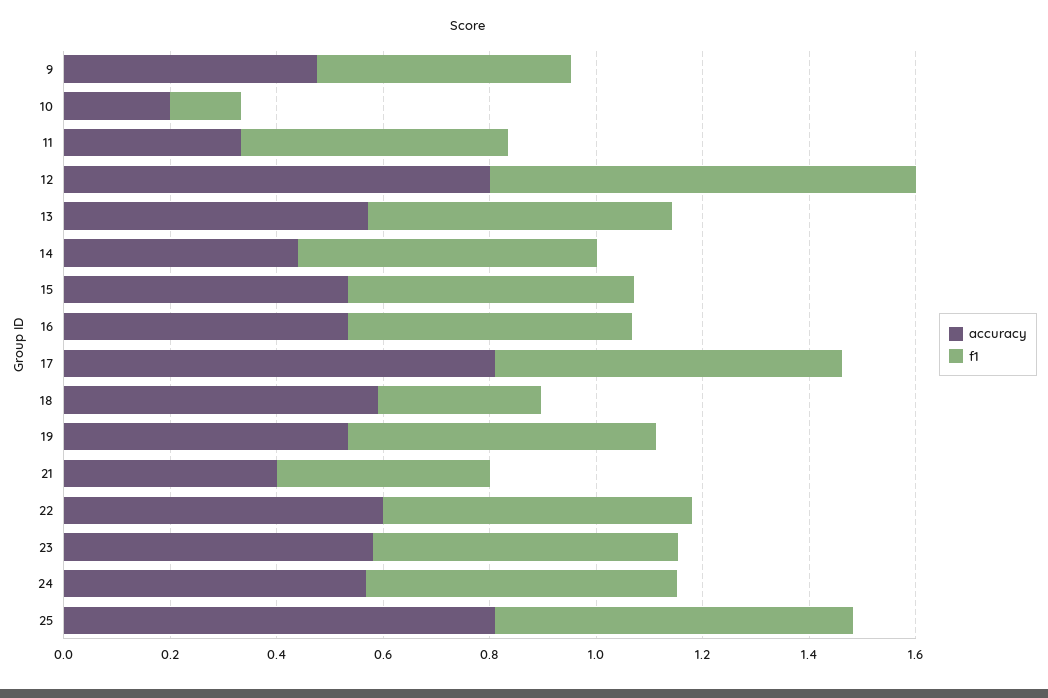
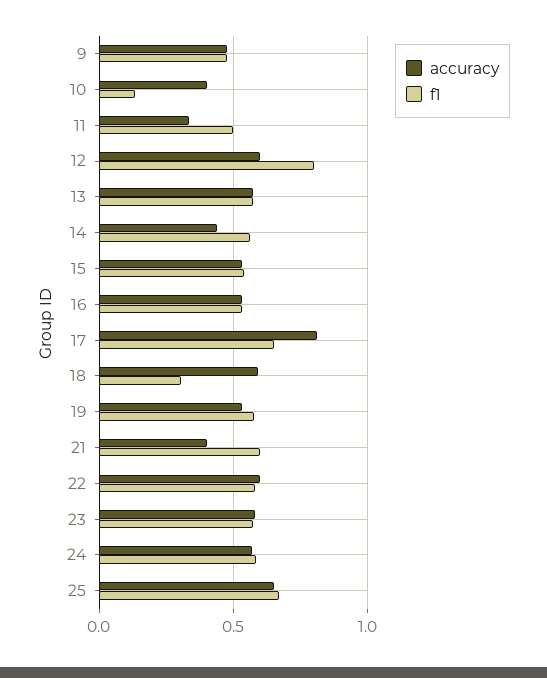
  {
    "accuracy": {
      "9": 0.5,
-     "10": 0.2,
+     "10": 0.4,
      "11": 0.35,
-     "12": 0.8,
+     "12": 0.6,
      "13": 0.55,
      "14": 0.45,
      "15": 0.55,
      "16": 0.55,
      "17": 0.8,
      "18": 0.6,
      "19": 0.55,
      "21": 0.4,
      "22": 0.6,
      "23": 0.6,
      "24": 0.55,
-     "25": 0.8
+     "25": 0.65
    },
    "f1": {
      "9": 0.5,
      "10": 0.15,
      "11": 0.5,
      "12": 0.8,
      "13": 0.55,
      "14": 0.55,
      "15": 0.55,
      "16": 0.55,
      "17": 0.65,
      "18": 0.3,
      "19": 0.6,
-     "21": 0.4,
+     "21": 0.6,
      "22": 0.6,
      "23": 0.55,
      "24": 0.6,
      "25": 0.65
    }
  }

